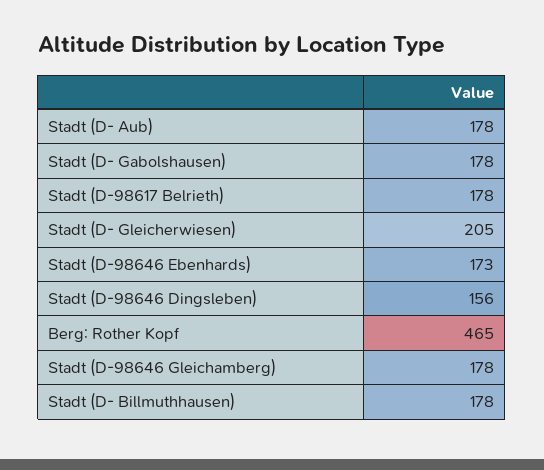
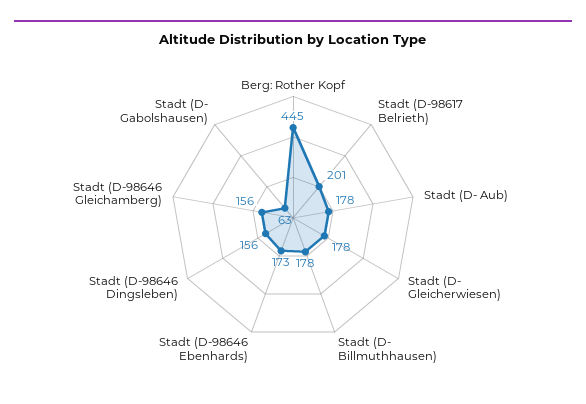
  {
    "Stadt (D- Aub)": 178,
-   "Stadt (D- Gabolshausen)": 178,
+   "Stadt (D- Gabolshausen)": 63,
-   "Stadt (D-98617 Belrieth)": 178,
+   "Stadt (D-98617 Belrieth)": 201,
-   "Stadt (D- Gleicherwiesen)": 205,
+   "Stadt (D- Gleicherwiesen)": 178,
    "Stadt (D-98646 Ebenhards)": 173,
    "Stadt (D-98646 Dingsleben)": 156,
-   "Berg: Rother Kopf": 465,
+   "Berg: Rother Kopf": 445,
-   "Stadt (D-98646 Gleichamberg)": 178,
+   "Stadt (D-98646 Gleichamberg)": 156,
    "Stadt (D- Billmuthhausen)": 178
  }

